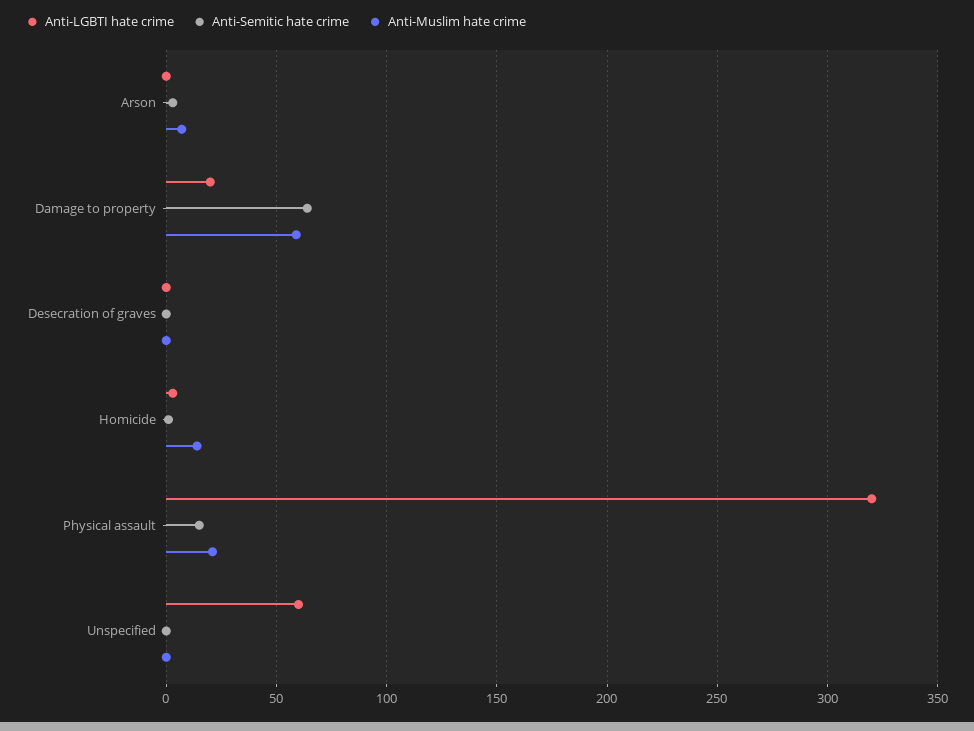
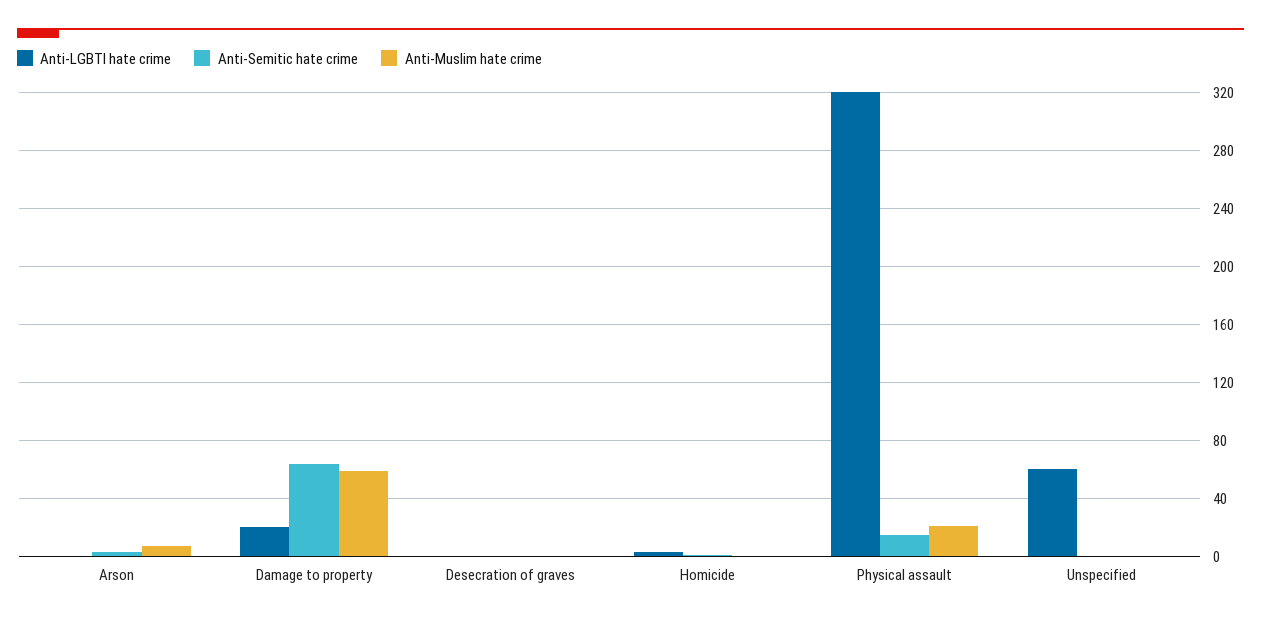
  {
    "Anti-LGBTI hate crime": {
      "Arson": 0,
      "Damage to property": 20,
      "Desecration of graves": 0,
      "Homicide": 5,
      "Physical assault": 320,
      "Unspecified": 60
    },
    "Anti-Semitic hate crime": {
      "Arson": 5,
      "Damage to property": 65,
      "Desecration of graves": 0,
      "Homicide": 0,
      "Physical assault": 15,
      "Unspecified": 0
    },
    "Anti-Muslim hate crime": {
      "Arson": 5,
      "Damage to property": 60,
      "Desecration of graves": 0,
-     "Homicide": 15,
+     "Homicide": 0,
      "Physical assault": 20,
      "Unspecified": 0
    }
  }

